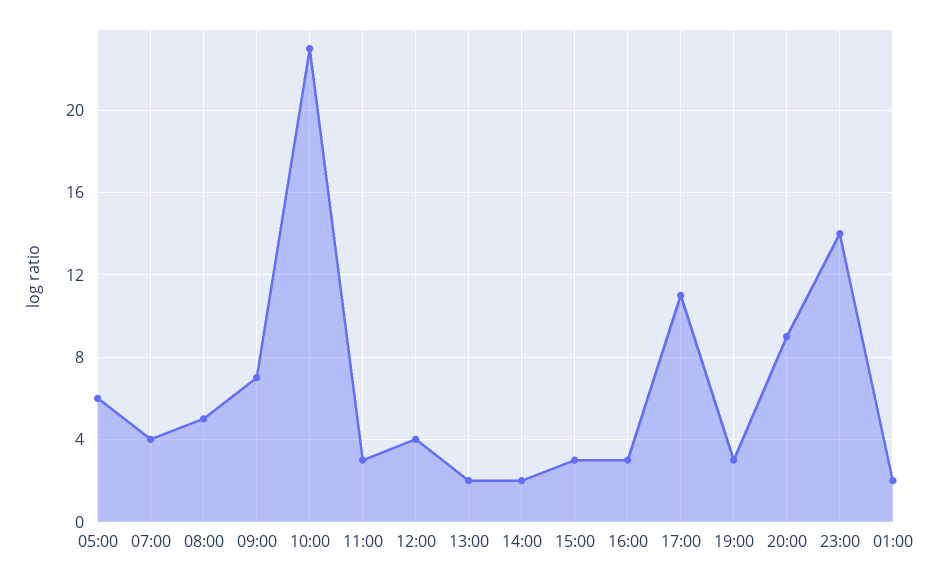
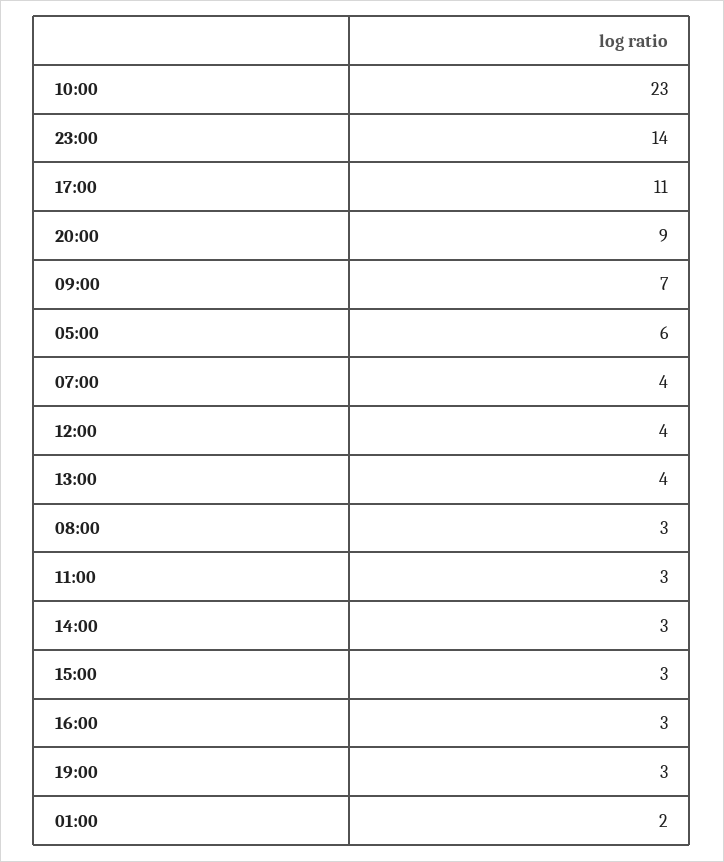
  {
    "05:00": 6,
    "07:00": 4,
-   "08:00": 5,
+   "08:00": 3,
    "09:00": 7,
    "10:00": 23,
    "11:00": 3,
    "12:00": 4,
-   "13:00": 2,
+   "13:00": 4,
-   "14:00": 2,
+   "14:00": 3,
    "15:00": 3,
    "16:00": 3,
    "17:00": 11,
    "19:00": 3,
    "20:00": 9,
    "23:00": 14,
    "01:00": 2
  }

